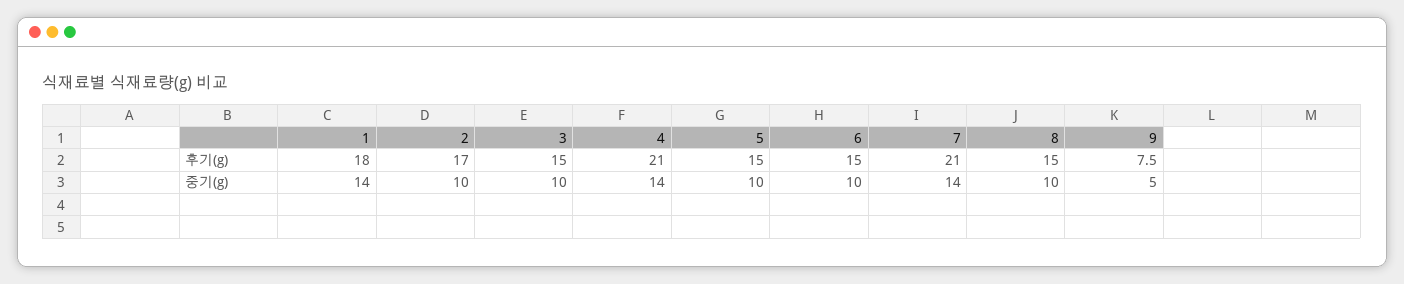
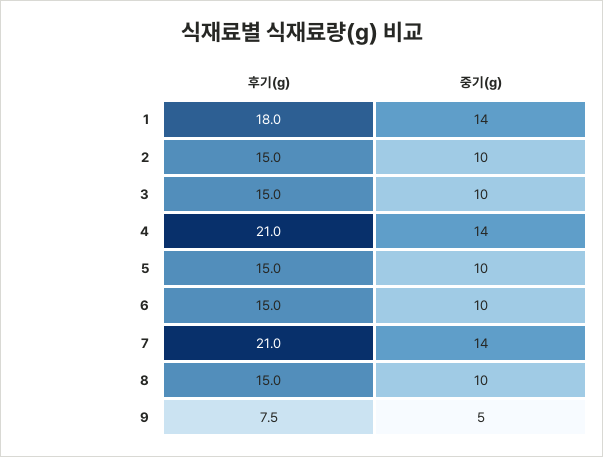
  {
    "1": {
      "후기(g)": 18,
      "중기(g)": 14
    },
    "2": {
-     "후기(g)": 17,
+     "후기(g)": 15,
      "중기(g)": 10
    },
    "3": {
      "후기(g)": 15,
      "중기(g)": 10
    },
    "4": {
      "후기(g)": 21,
      "중기(g)": 14
    },
    "5": {
      "후기(g)": 15,
      "중기(g)": 10
    },
    "6": {
      "후기(g)": 15,
      "중기(g)": 10
    },
    "7": {
      "후기(g)": 21,
      "중기(g)": 14
    },
    "8": {
      "후기(g)": 15,
      "중기(g)": 10
    },
    "9": {
      "후기(g)": 7.5,
      "중기(g)": 5
    }
  }

